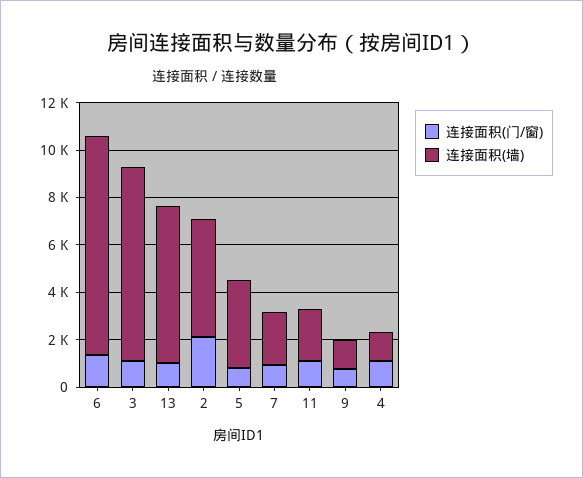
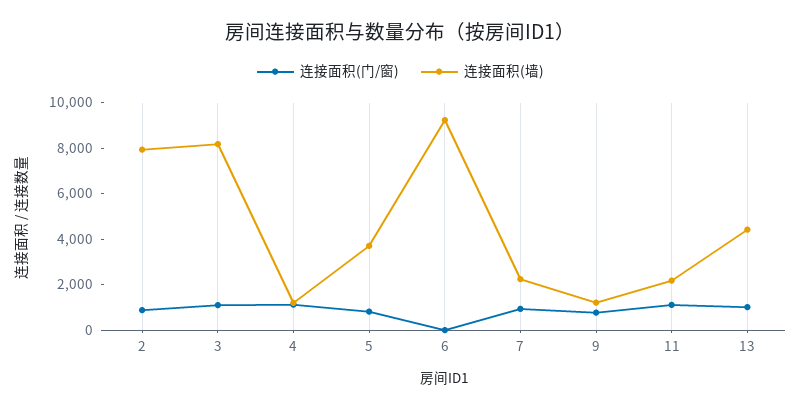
  {
    "连接面积(门/窗)": {
-     "6": 1500,
+     "6": 0,
      "3": 1000,
      "13": 1000,
-     "2": 2000,
+     "2": 1000,
      "5": 1000,
      "7": 1000,
      "11": 1000,
      "9": 1000,
      "4": 1000
    },
    "连接面积(墙)": {
      "6": 9000,
      "3": 8000,
-     "13": 6500,
+     "13": 4500,
-     "2": 5000,
+     "2": 8000,
      "5": 3500,
      "7": 2000,
      "11": 2000,
      "9": 1000,
      "4": 1000
    }
  }

